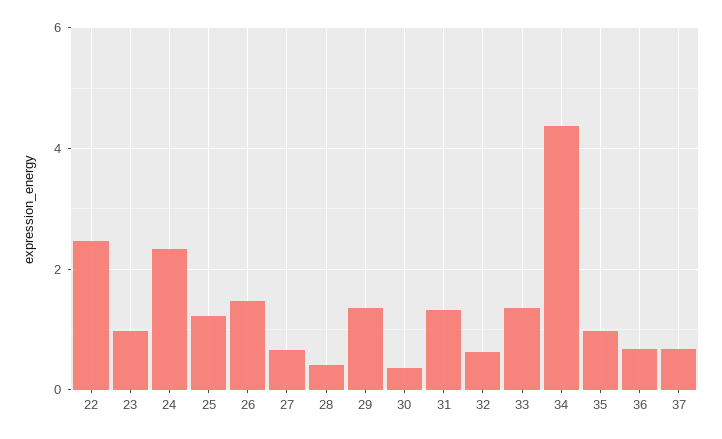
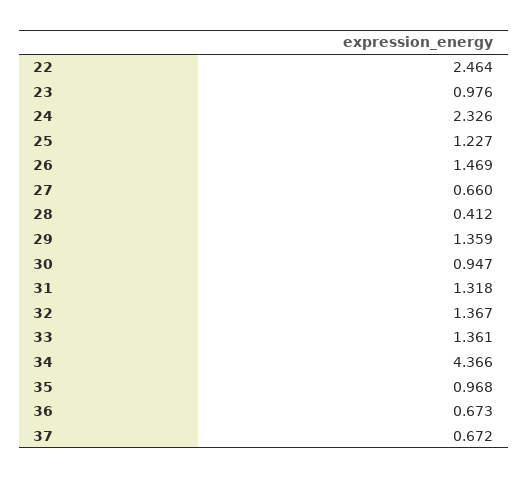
  {
    "22": 2.464,
    "23": 0.976,
    "24": 2.326,
    "25": 1.227,
    "26": 1.469,
    "27": 0.66,
    "28": 0.412,
    "29": 1.359,
-   "30": 0.4,
+   "30": 0.947,
    "31": 1.318,
-   "32": 0.6,
+   "32": 1.367,
    "33": 1.361,
    "34": 4.366,
    "35": 0.968,
    "36": 0.673,
    "37": 0.672
  }

